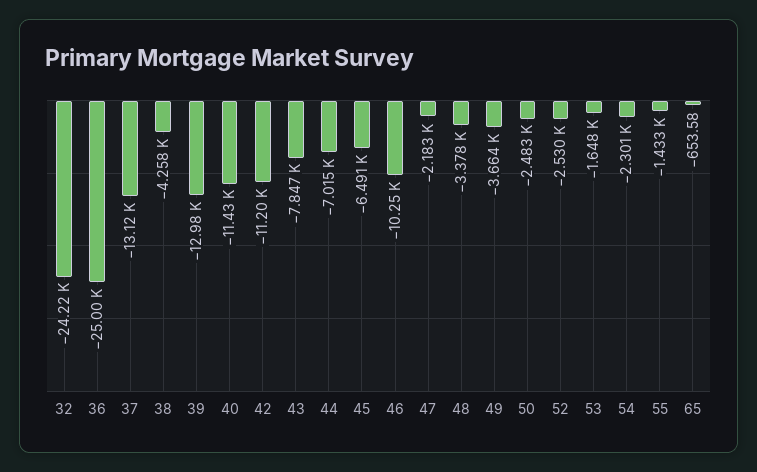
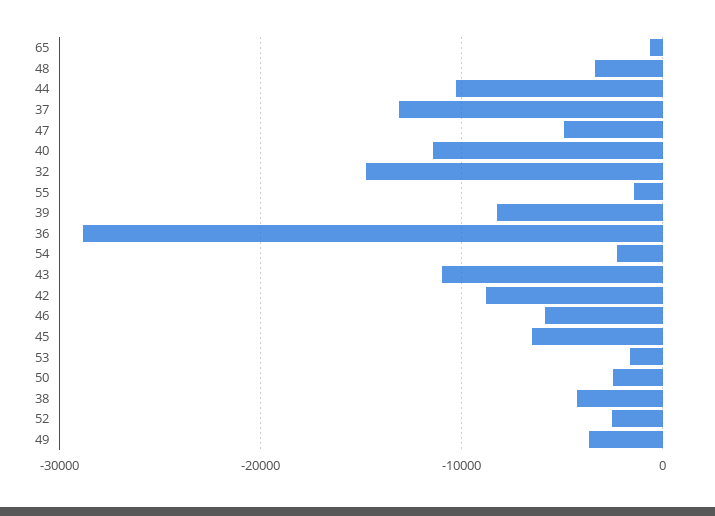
  {
-   "32": -24220,
+   "32": -15000,
-   "36": -25000,
+   "36": -29000,
    "37": -13120,
    "38": -4258,
-   "39": -12980,
+   "39": -8000,
    "40": -11430,
-   "42": -11200,
+   "42": -9000,
-   "43": -7847,
+   "43": -11000,
-   "44": -7015,
+   "44": -10000,
    "45": -6491,
-   "46": -10250,
+   "46": -6000,
-   "47": -2183,
+   "47": -5000,
    "48": -3378,
    "49": -3664,
    "50": -2483,
    "52": -2530,
    "53": -1648,
    "54": -2301,
    "55": -1433,
    "65": -653.58
  }

